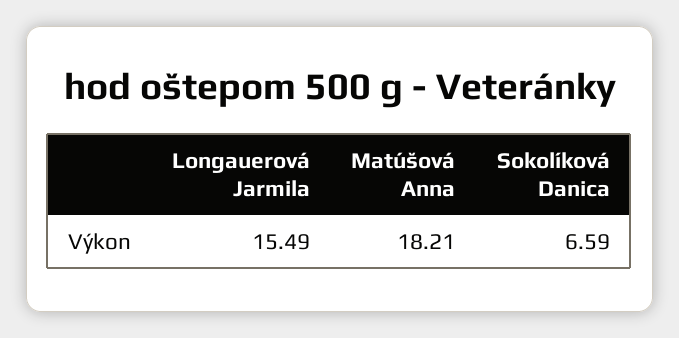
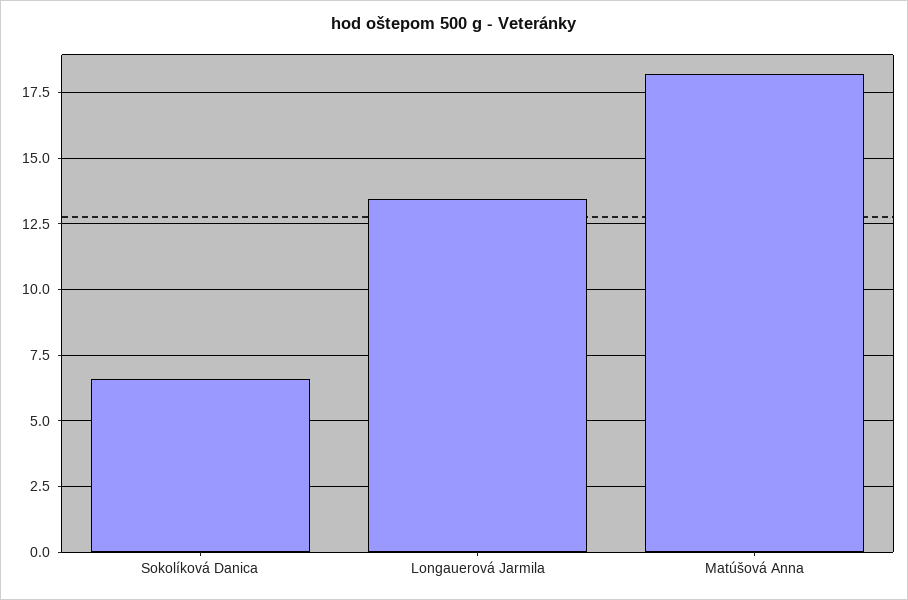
  {
-   "Longauerová Jarmila": 15.49,
+   "Longauerová Jarmila": 13.5,
    "Matúšová Anna": 18.21,
    "Sokolíková Danica": 6.59
  }

